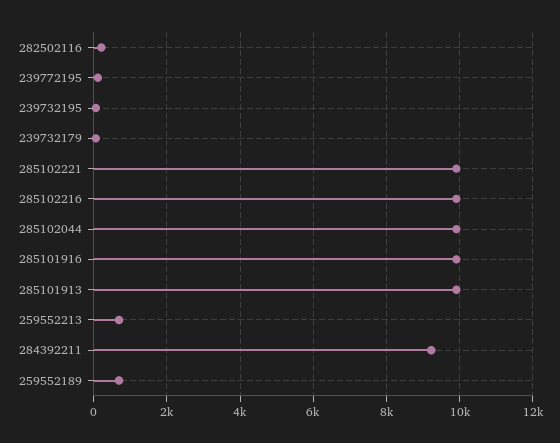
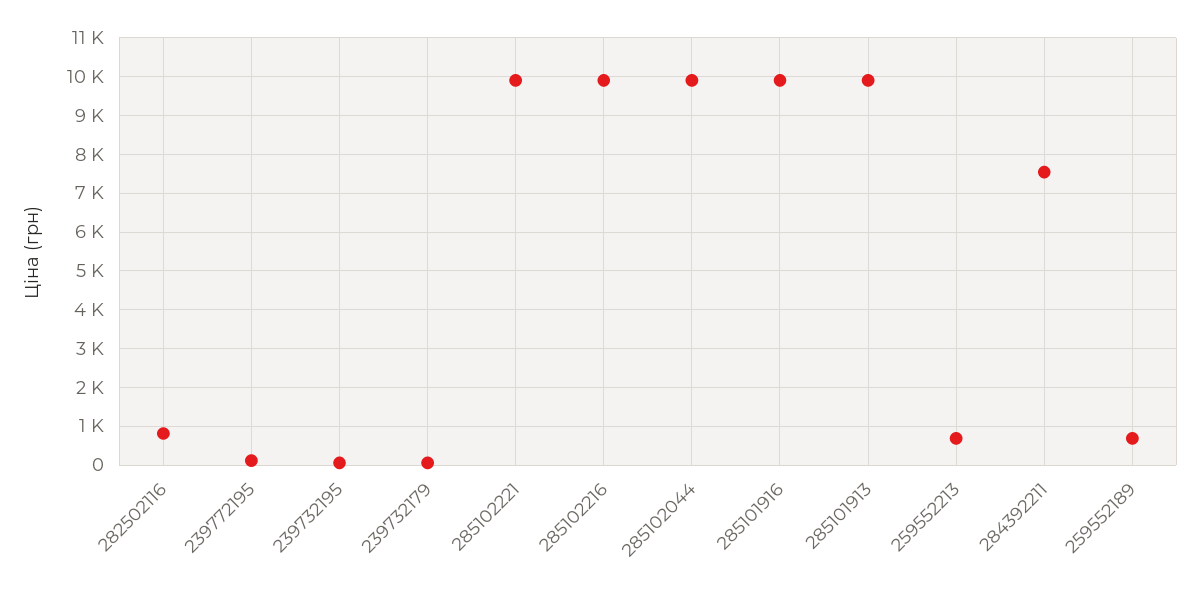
  {
-   "282502116": 200,
+   "282502116": 800,
    "239772195": 200,
    "239732195": 0,
    "239732179": 0,
    "285102221": 10000,
    "285102216": 10000,
    "285102044": 10000,
    "285101916": 10000,
    "285101913": 10000,
    "259552213": 600,
-   "284392211": 9200,
+   "284392211": 7600,
    "259552189": 600
  }

